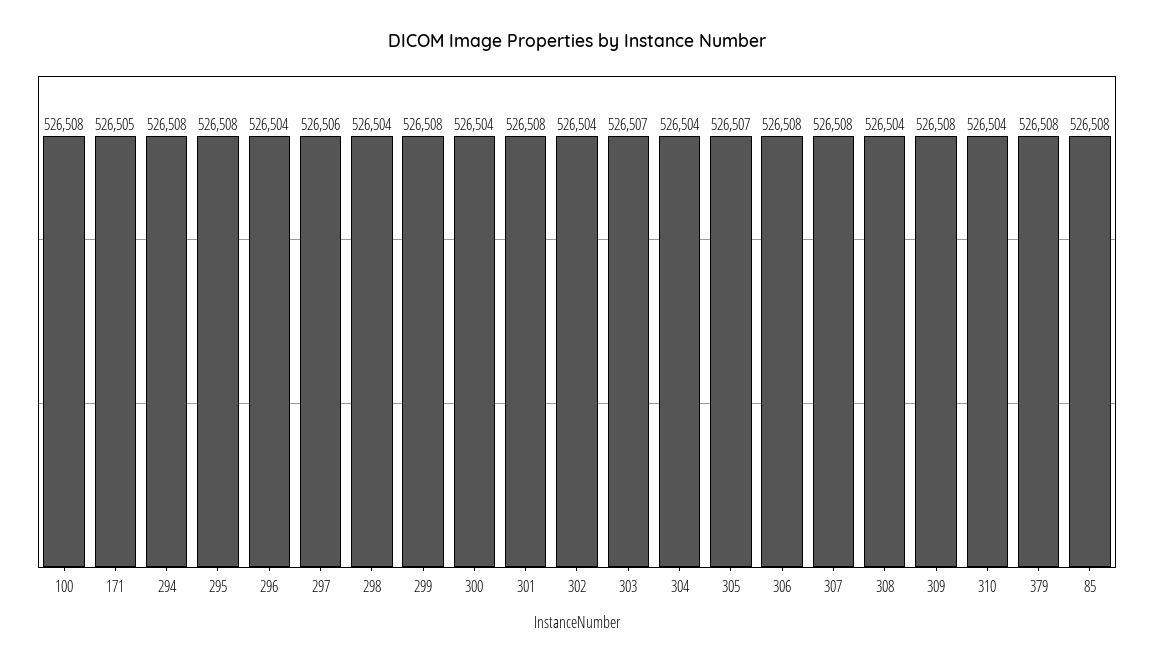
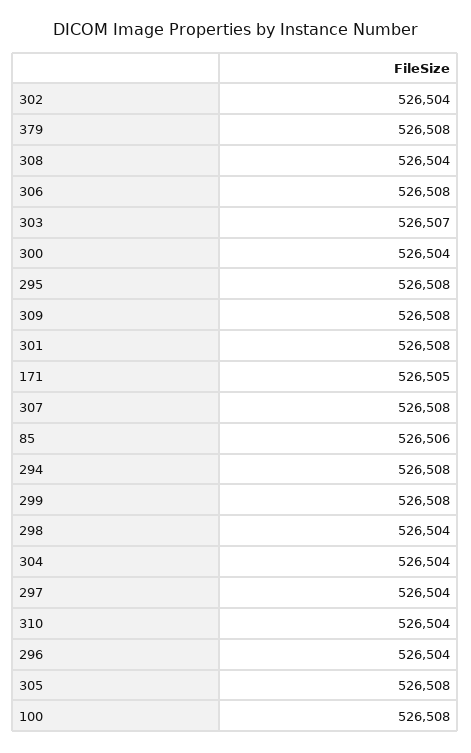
  {
    "100": 526508,
    "171": 526505,
    "294": 526508,
    "295": 526508,
    "296": 526504,
-   "297": 526506,
+   "297": 526504,
    "298": 526504,
    "299": 526508,
    "300": 526504,
    "301": 526508,
    "302": 526504,
    "303": 526507,
    "304": 526504,
-   "305": 526507,
+   "305": 526508,
    "306": 526508,
    "307": 526508,
    "308": 526504,
    "309": 526508,
    "310": 526504,
    "379": 526508,
-   "85": 526508
+   "85": 526506
  }

